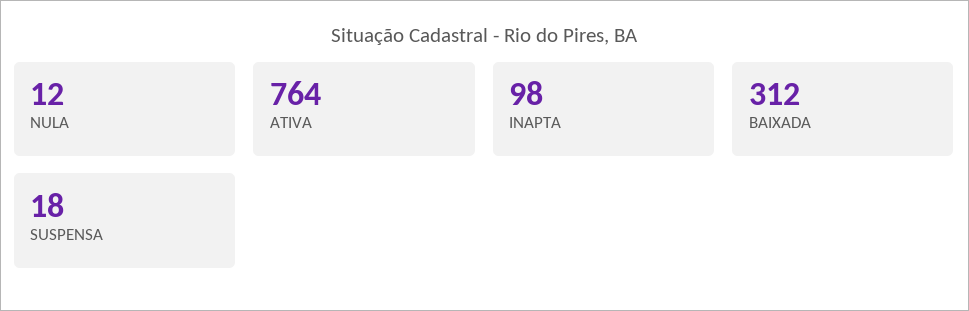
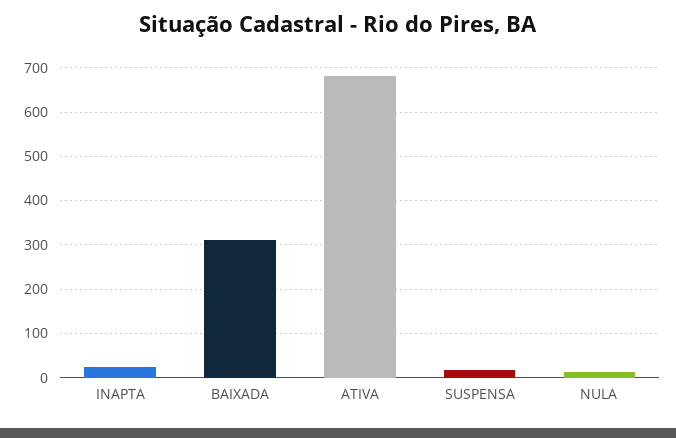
  {
    "NULA": 12,
-   "ATIVA": 764,
+   "ATIVA": 680,
-   "INAPTA": 98,
+   "INAPTA": 20,
    "BAIXADA": 312,
    "SUSPENSA": 18
  }

